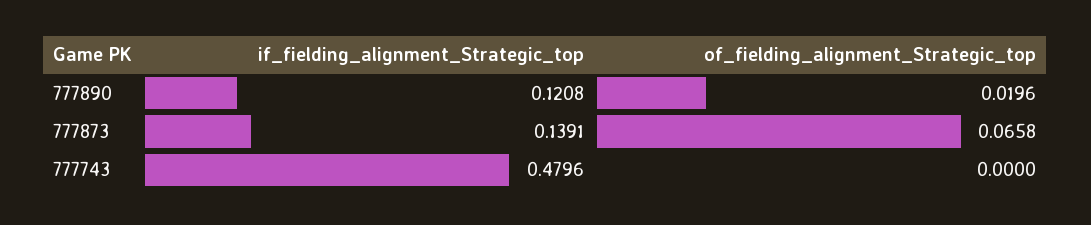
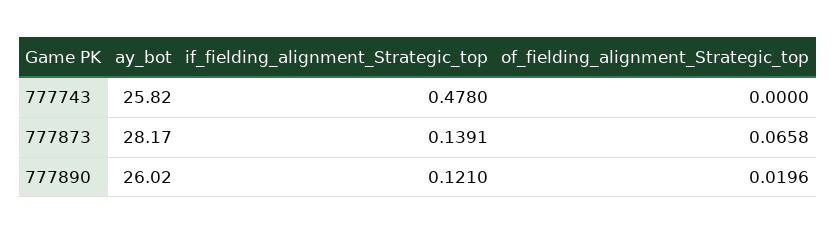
  {
    "if_fielding_alignment_Strategic_top": {
-     "777890": 0.1208,
+     "777890": 0.121,
      "777873": 0.1391,
-     "777743": 0.4796
+     "777743": 0.478
    },
    "of_fielding_alignment_Strategic_top": {
      "777890": 0.0196,
      "777873": 0.0658,
      "777743": 0
-   }
+   },
+   "ay_bot": {
+     "777743": 25.82,
+     "777873": 28.17,
+     "777890": 26.02
+   }
  }

